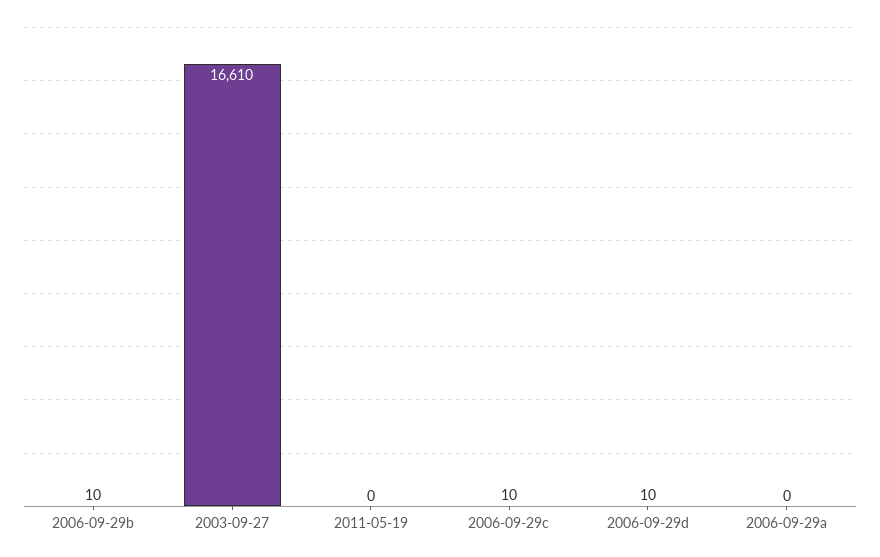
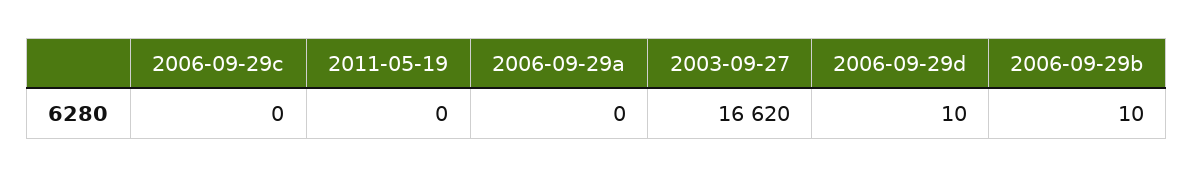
  {
    "2006-09-29b": 10,
-   "2003-09-27": 16610,
+   "2003-09-27": 16620,
    "2011-05-19": 0,
-   "2006-09-29c": 10,
+   "2006-09-29c": 0,
    "2006-09-29d": 10,
    "2006-09-29a": 0
  }

